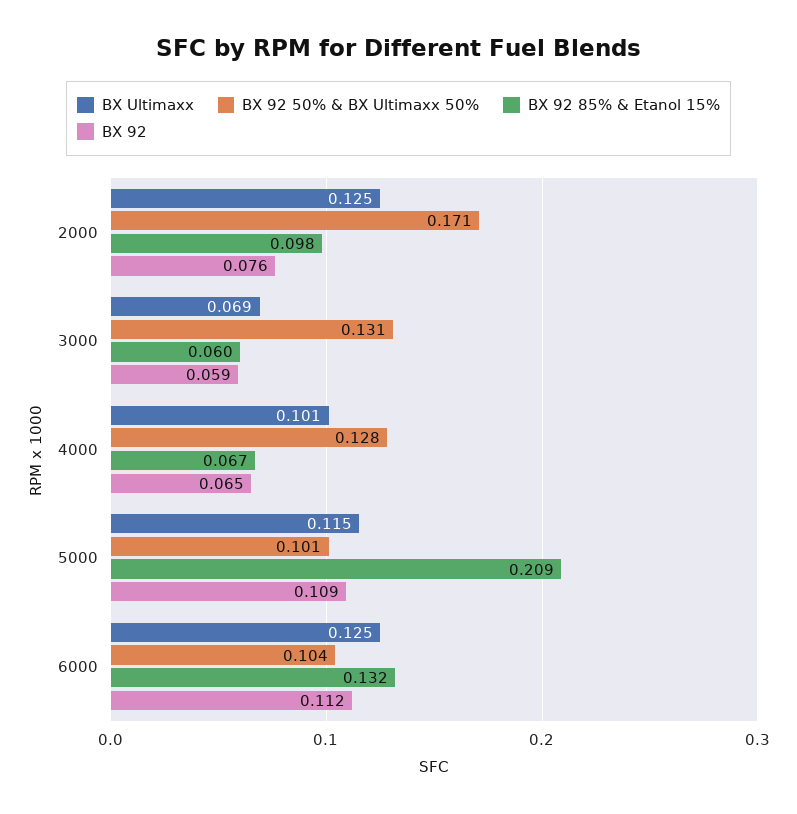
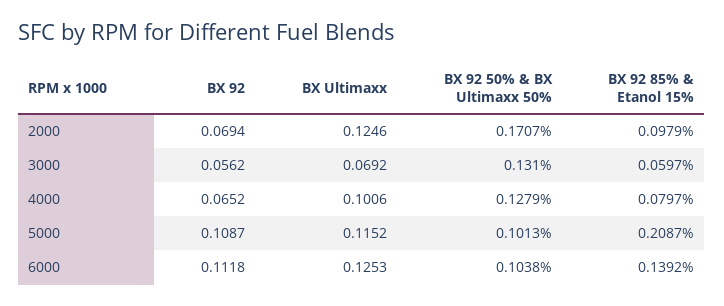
  {
    "BX Ultimaxx": {
      "2000": 0.1246,
      "3000": 0.0692,
      "4000": 0.1006,
      "5000": 0.1152,
      "6000": 0.1253
    },
    "BX 92 50% & BX Ultimaxx 50%": {
      "2000": 0.1707,
      "3000": 0.131,
      "4000": 0.1279,
      "5000": 0.1013,
      "6000": 0.1038
    },
    "BX 92 85% & Etanol 15%": {
      "2000": 0.0979,
      "3000": 0.0597,
-     "4000": 0.067,
+     "4000": 0.0797,
      "5000": 0.2087,
-     "6000": 0.132
+     "6000": 0.1392
    },
    "BX 92": {
-     "2000": 0.076,
+     "2000": 0.0694,
-     "3000": 0.059,
+     "3000": 0.0562,
      "4000": 0.0652,
      "5000": 0.1087,
      "6000": 0.1118
    }
  }

